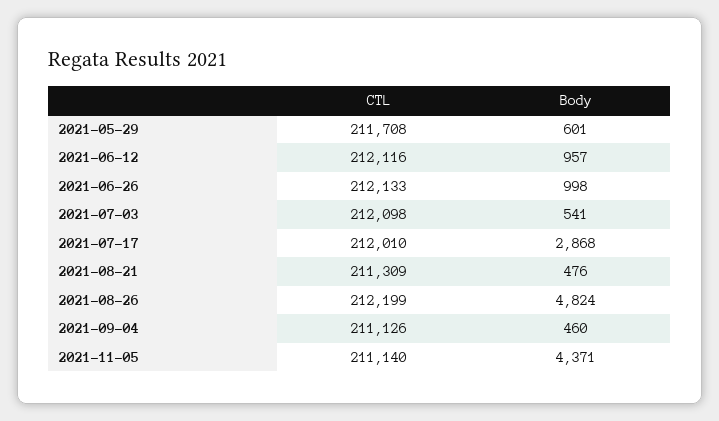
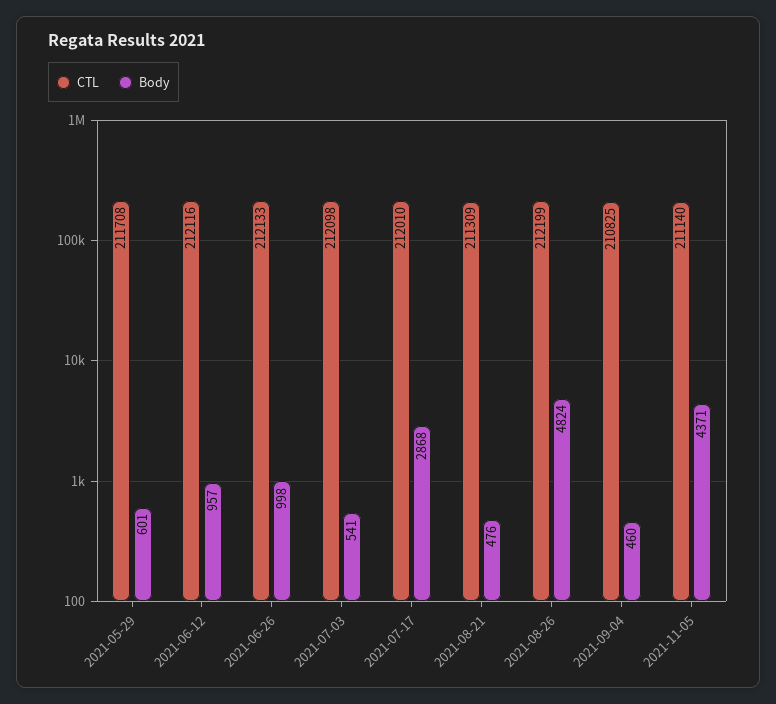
  {
    "CTL": {
      "2021-05-29": 211708,
      "2021-06-12": 212116,
      "2021-06-26": 212133,
      "2021-07-03": 212098,
      "2021-07-17": 212010,
      "2021-08-21": 211309,
      "2021-08-26": 212199,
-     "2021-09-04": 211126,
+     "2021-09-04": 210825,
      "2021-11-05": 211140
    },
    "Body": {
      "2021-05-29": 601,
      "2021-06-12": 957,
      "2021-06-26": 998,
      "2021-07-03": 541,
      "2021-07-17": 2868,
      "2021-08-21": 476,
      "2021-08-26": 4824,
      "2021-09-04": 460,
      "2021-11-05": 4371
    }
  }

